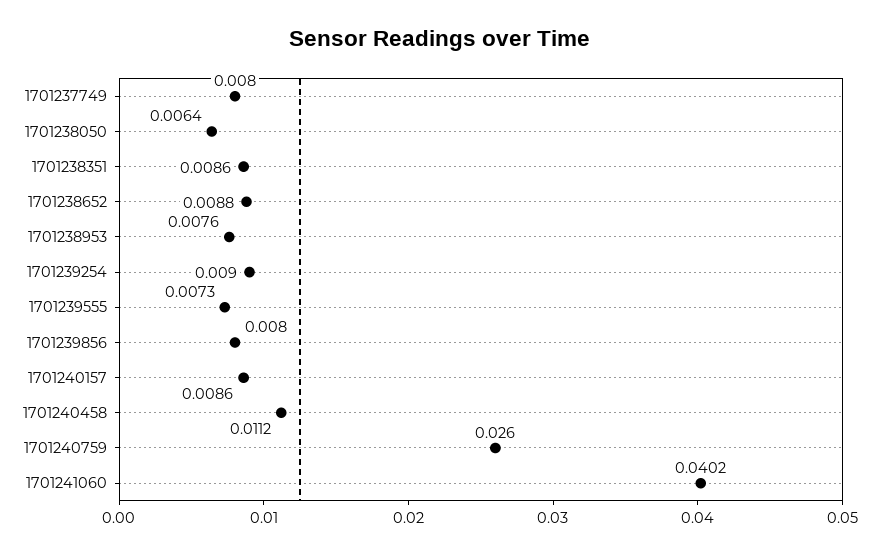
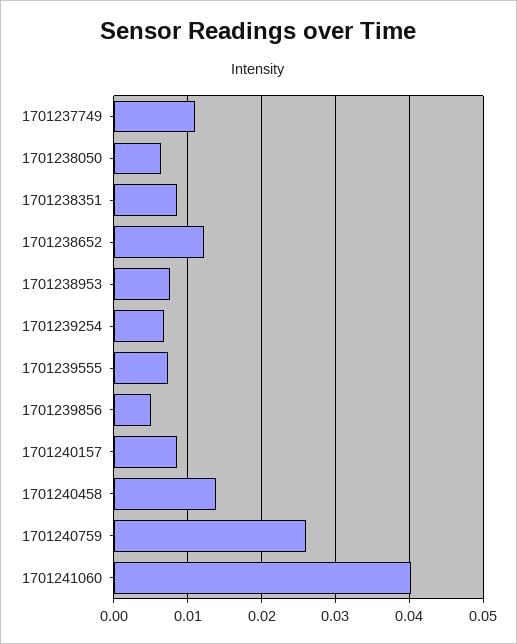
  {
-   "1701237749": 0.008,
+   "1701237749": 0.011,
    "1701238050": 0.0064,
    "1701238351": 0.0086,
-   "1701238652": 0.0088,
+   "1701238652": 0.012,
    "1701238953": 0.0076,
-   "1701239254": 0.009,
+   "1701239254": 0.007,
    "1701239555": 0.0073,
-   "1701239856": 0.008,
+   "1701239856": 0.005,
    "1701240157": 0.0086,
-   "1701240458": 0.0112,
+   "1701240458": 0.014,
    "1701240759": 0.026,
    "1701241060": 0.0402
  }

